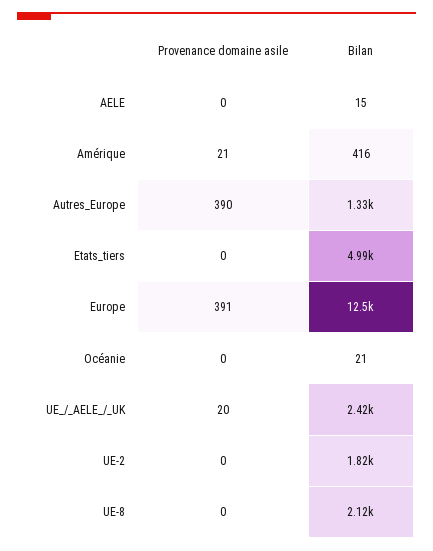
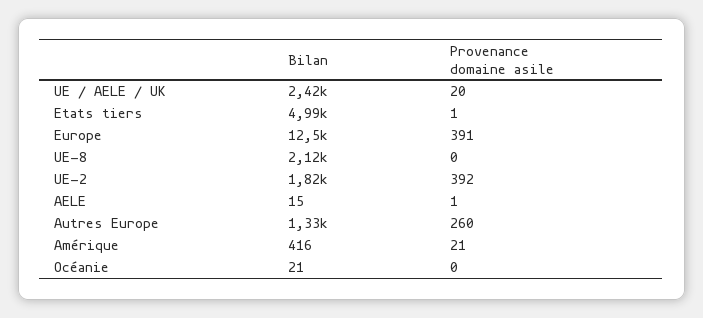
  {
    "Provenance domaine asile": {
-     "AELE": 0,
+     "AELE": 1,
      "Amérique": 21,
-     "Autres_Europe": 390,
+     "Autres_Europe": 260,
-     "Etats_tiers": 0,
+     "Etats_tiers": 1,
      "Europe": 391,
      "Océanie": 0,
      "UE_/_AELE_/_UK": 20,
-     "UE-2": 0,
+     "UE-2": 392,
      "UE-8": 0
    },
    "Bilan": {
      "AELE": 15,
      "Amérique": 416,
      "Autres_Europe": 1330,
      "Etats_tiers": 4990,
      "Europe": 12500,
      "Océanie": 21,
      "UE_/_AELE_/_UK": 2420,
      "UE-2": 1820,
      "UE-8": 2120
    }
  }

